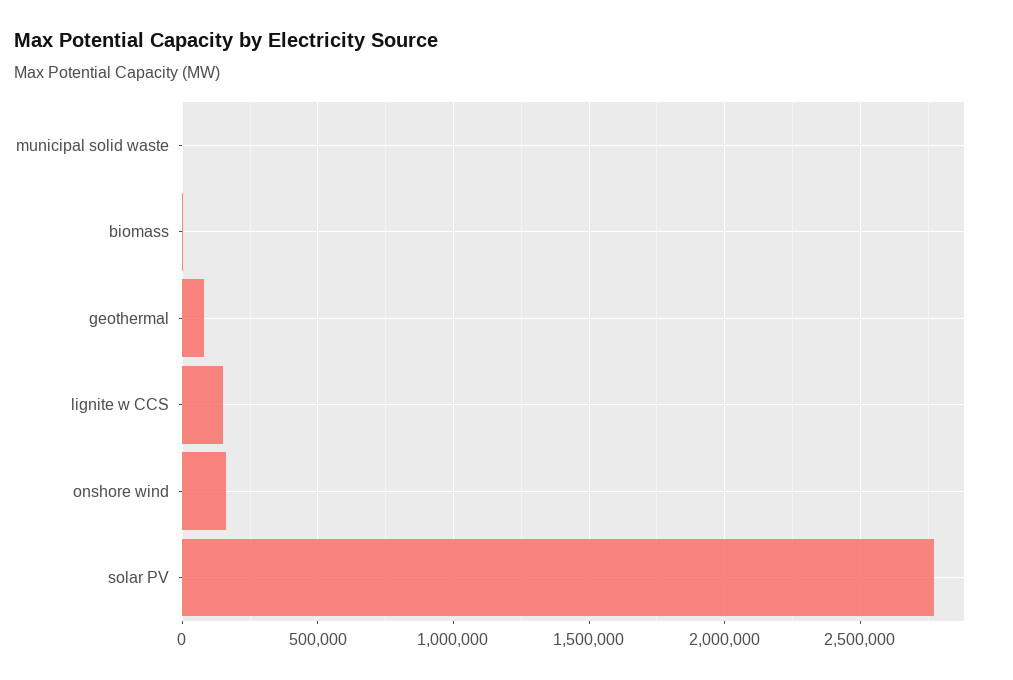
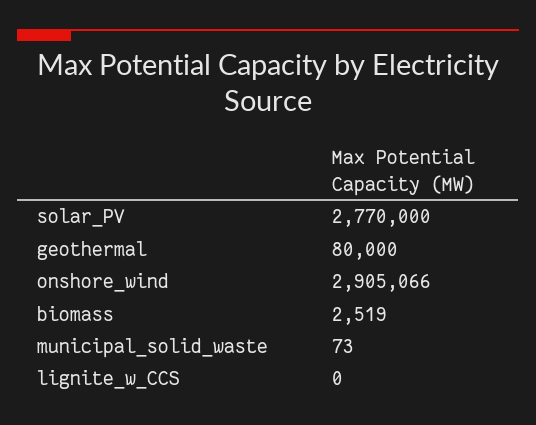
  {
    "municipal solid waste": 73,
    "biomass": 2519,
    "geothermal": 80000,
-   "lignite w CCS": 150000,
+   "lignite w CCS": 0,
-   "onshore wind": 150000,
+   "onshore wind": 2905066,
    "solar PV": 2770000
  }

